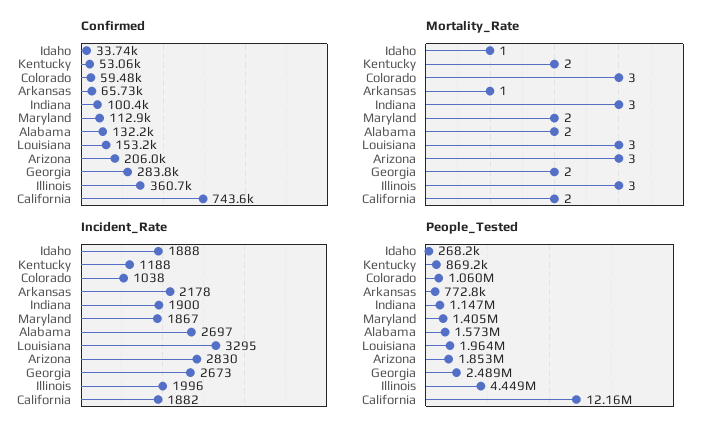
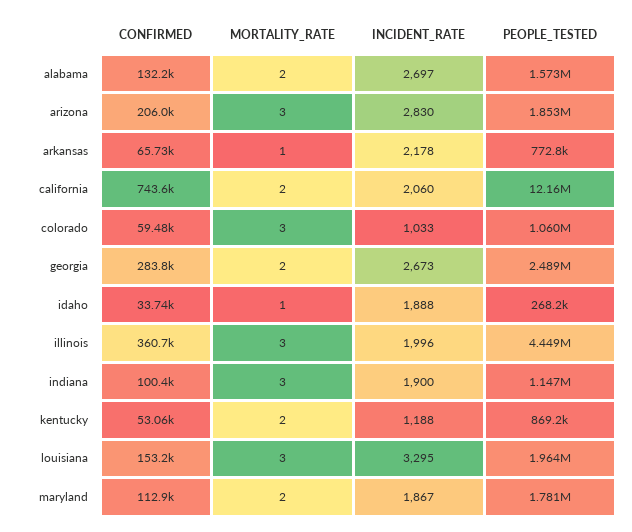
  {
    "Confirmed": {
      "Idaho": 33740,
      "Kentucky": 53060,
      "Colorado": 59480,
      "Arkansas": 65730,
      "Indiana": 100400,
      "Maryland": 112900,
      "Alabama": 132200,
      "Louisiana": 153200,
      "Arizona": 206000,
      "Georgia": 283800,
      "Illinois": 360700,
      "California": 743600
    },
    "Mortality_Rate": {
      "Idaho": 1,
      "Kentucky": 2,
      "Colorado": 3,
      "Arkansas": 1,
      "Indiana": 3,
      "Maryland": 2,
      "Alabama": 2,
      "Louisiana": 3,
      "Arizona": 3,
      "Georgia": 2,
      "Illinois": 3,
      "California": 2
    },
    "Incident_Rate": {
      "Idaho": 1888,
      "Kentucky": 1188,
-     "Colorado": 1038,
+     "Colorado": 1033,
      "Arkansas": 2178,
      "Indiana": 1900,
      "Maryland": 1867,
      "Alabama": 2697,
      "Louisiana": 3295,
      "Arizona": 2830,
      "Georgia": 2673,
      "Illinois": 1996,
-     "California": 1882
+     "California": 2060
    },
    "People_Tested": {
      "Idaho": 268200,
      "Kentucky": 869200,
      "Colorado": 1060000,
      "Arkansas": 772800,
      "Indiana": 1147000,
-     "Maryland": 1405000,
+     "Maryland": 1781000,
      "Alabama": 1573000,
      "Louisiana": 1964000,
      "Arizona": 1853000,
      "Georgia": 2489000,
      "Illinois": 4449000,
      "California": 12160000
    }
  }

